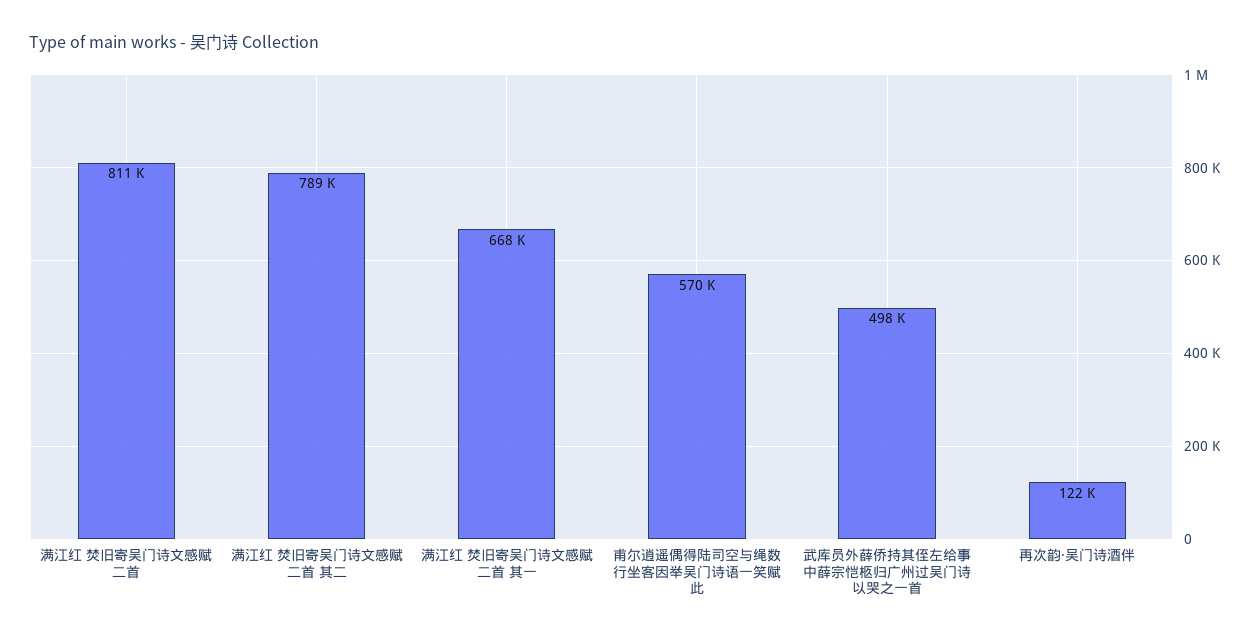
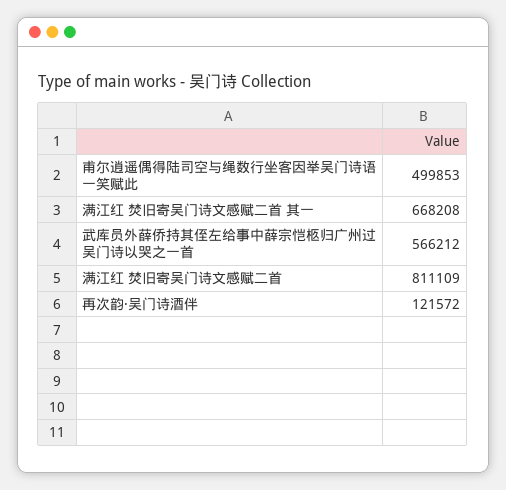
  {
    "满江红 焚旧寄吴门诗文感赋二首": 811109,
-   "满江红 焚旧寄吴门诗文感赋二首 其二": 789000,
    "满江红 焚旧寄吴门诗文感赋二首 其一": 668208,
-   "甫尔逍遥偶得陆司空与绳数行坐客因举吴门诗语一笑赋此": 570000,
+   "甫尔逍遥偶得陆司空与绳数行坐客因举吴门诗语一笑赋此": 499853,
-   "武库员外薛侨持其侄左给事中薛宗恺柩归广州过吴门诗以哭之一首": 498000,
+   "武库员外薛侨持其侄左给事中薛宗恺柩归广州过吴门诗以哭之一首": 566212,
    "再次韵·吴门诗酒伴": 121572
  }

